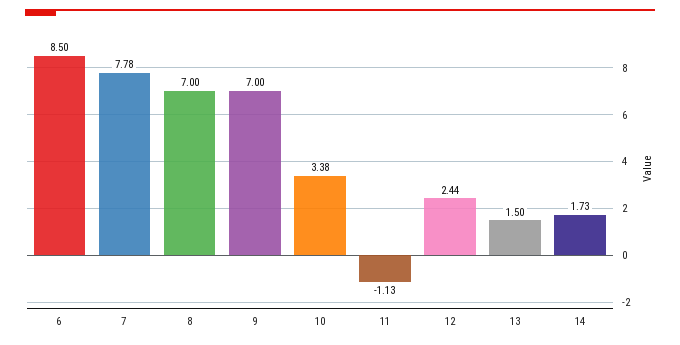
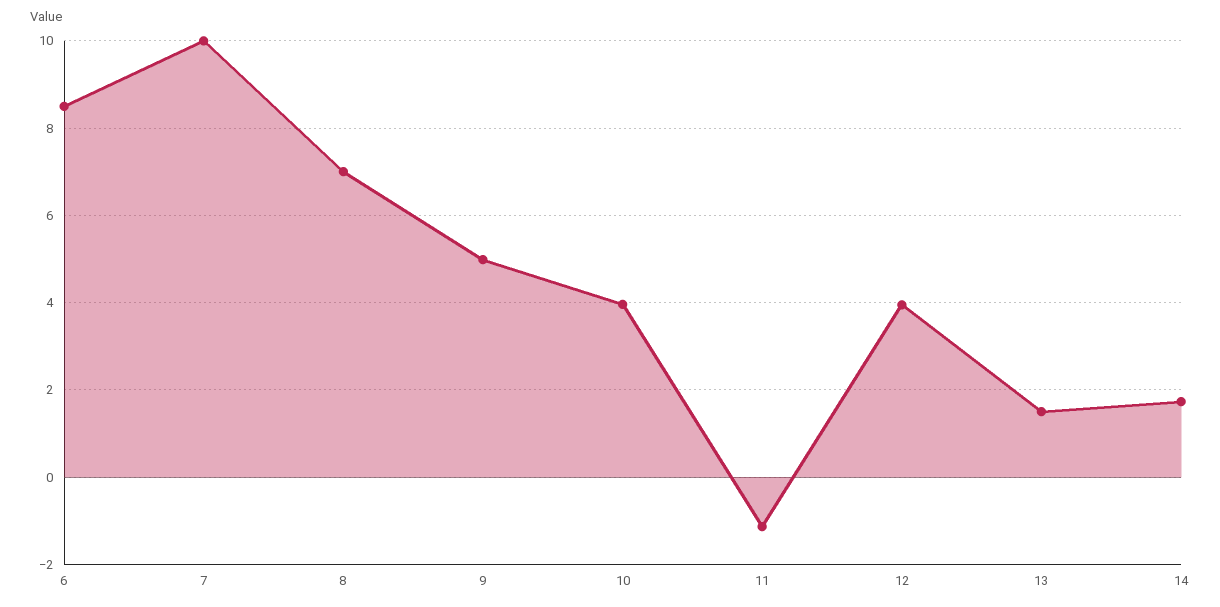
  {
    "6": 8.5,
-   "7": 7.78,
+   "7": 10,
    "8": 7,
-   "9": 7,
+   "9": 5,
-   "10": 3.38,
+   "10": 4,
    "11": -1.13,
-   "12": 2.44,
+   "12": 4,
    "13": 1.5,
    "14": 1.73
  }

